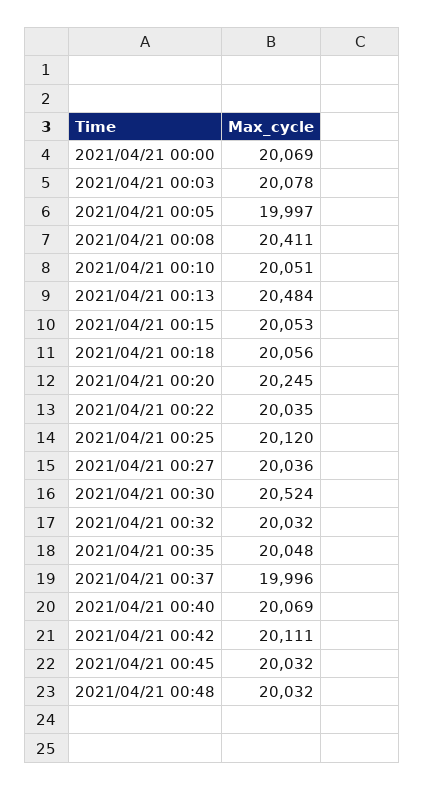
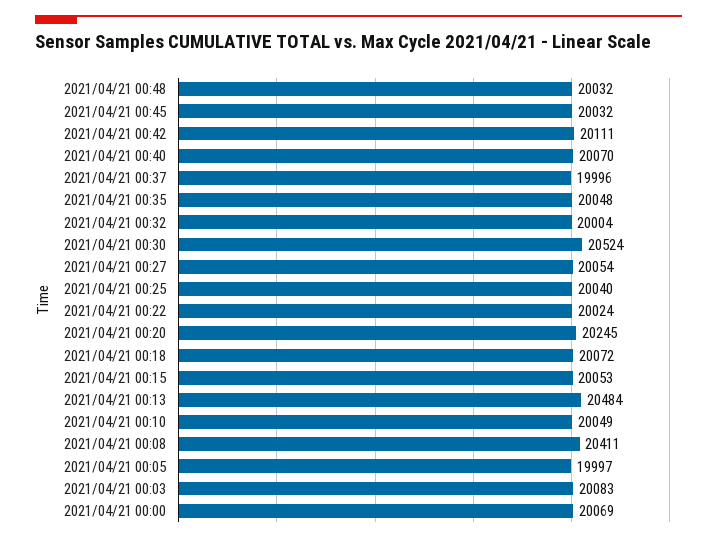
  {
    "2021/04/21 00:00": 20069,
-   "2021/04/21 00:03": 20078,
+   "2021/04/21 00:03": 20083,
    "2021/04/21 00:05": 19997,
    "2021/04/21 00:08": 20411,
-   "2021/04/21 00:10": 20051,
+   "2021/04/21 00:10": 20049,
    "2021/04/21 00:13": 20484,
    "2021/04/21 00:15": 20053,
-   "2021/04/21 00:18": 20056,
+   "2021/04/21 00:18": 20072,
    "2021/04/21 00:20": 20245,
-   "2021/04/21 00:22": 20035,
+   "2021/04/21 00:22": 20024,
-   "2021/04/21 00:25": 20120,
+   "2021/04/21 00:25": 20040,
-   "2021/04/21 00:27": 20036,
+   "2021/04/21 00:27": 20054,
    "2021/04/21 00:30": 20524,
-   "2021/04/21 00:32": 20032,
+   "2021/04/21 00:32": 20004,
    "2021/04/21 00:35": 20048,
    "2021/04/21 00:37": 19996,
-   "2021/04/21 00:40": 20069,
+   "2021/04/21 00:40": 20070,
    "2021/04/21 00:42": 20111,
    "2021/04/21 00:45": 20032,
    "2021/04/21 00:48": 20032
  }

